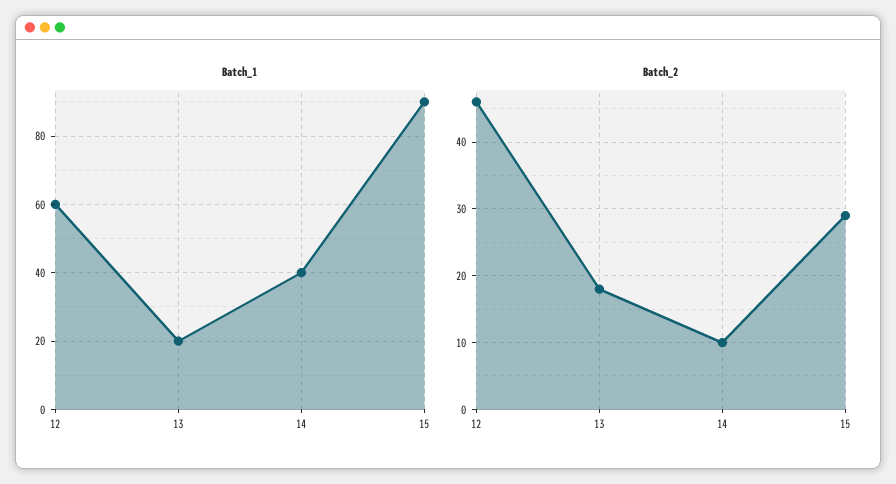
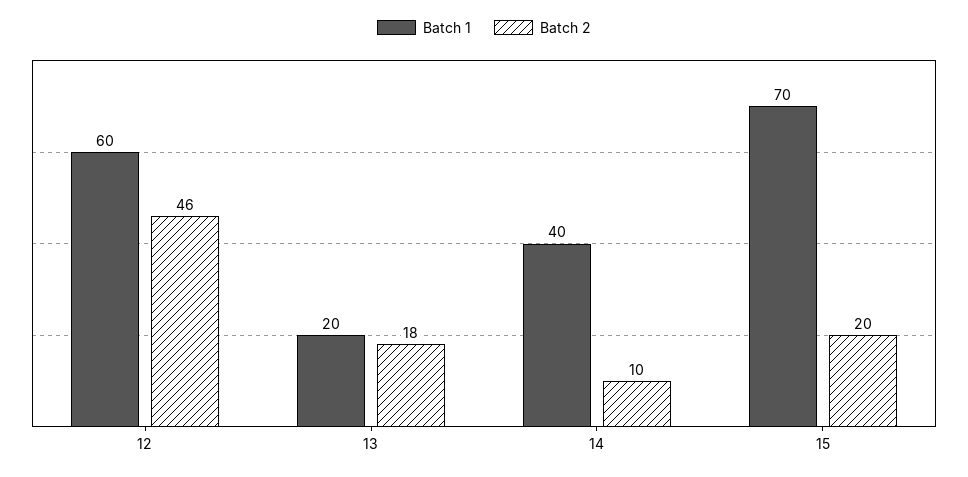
  {
    "Batch_1": {
      "12": 60,
      "13": 20,
      "14": 40,
-     "15": 90
+     "15": 70
    },
    "Batch_2": {
      "12": 46,
      "13": 18,
      "14": 10,
-     "15": 29
+     "15": 20
    }
  }

